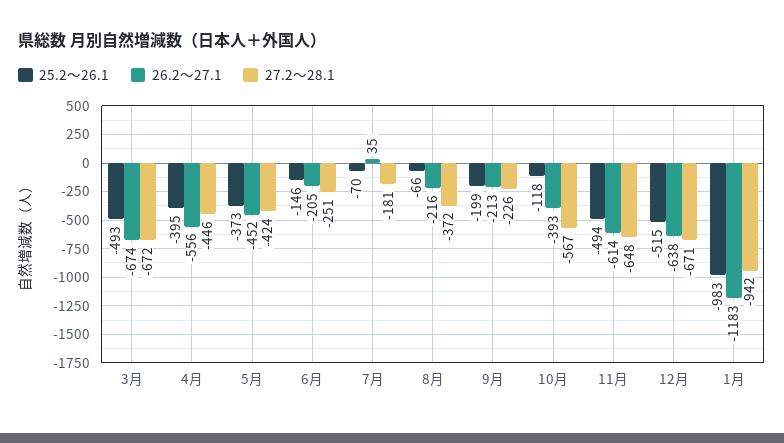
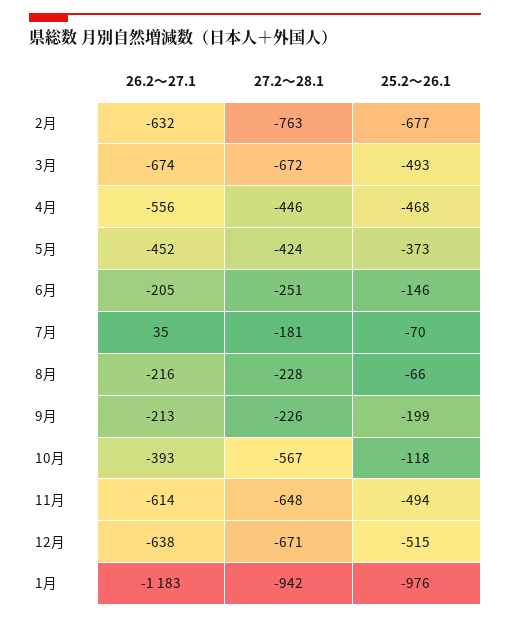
  {
    "25.2～26.1": {
      "3月": -493,
-     "4月": -395,
+     "4月": -468,
      "5月": -373,
      "6月": -146,
      "7月": -70,
      "8月": -66,
      "9月": -199,
      "10月": -118,
      "11月": -494,
      "12月": -515,
-     "1月": -983
+     "1月": -976,
+     "2月": -677
    },
    "26.2～27.1": {
      "3月": -674,
      "4月": -556,
      "5月": -452,
      "6月": -205,
      "7月": 35,
      "8月": -216,
      "9月": -213,
      "10月": -393,
      "11月": -614,
      "12月": -638,
-     "1月": -1183
+     "1月": -1183,
+     "2月": -632
    },
    "27.2～28.1": {
      "3月": -672,
      "4月": -446,
      "5月": -424,
      "6月": -251,
      "7月": -181,
-     "8月": -372,
+     "8月": -228,
      "9月": -226,
      "10月": -567,
      "11月": -648,
      "12月": -671,
-     "1月": -942
+     "1月": -942,
+     "2月": -763
    }
  }

